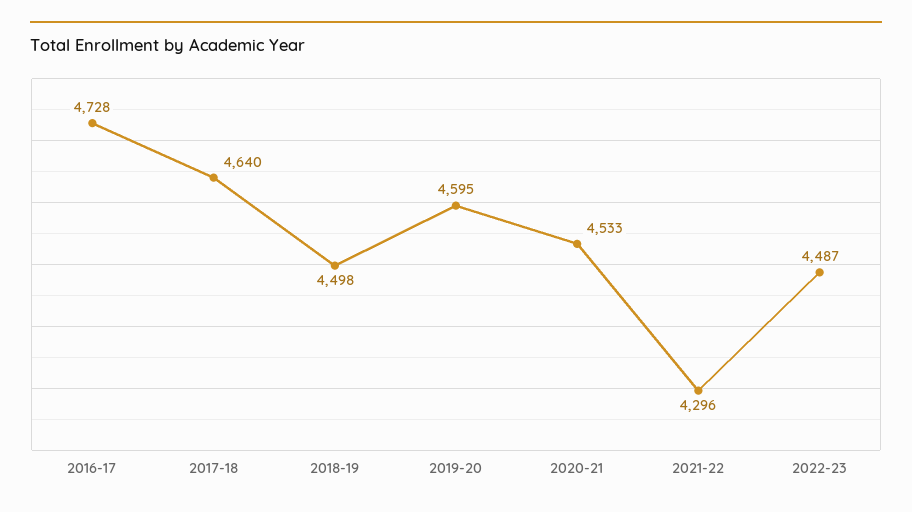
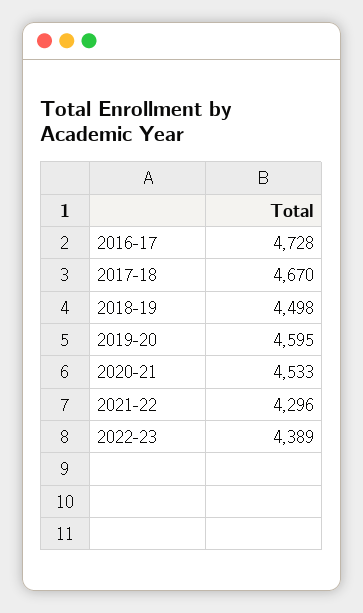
  {
    "2016-17": 4728,
-   "2017-18": 4640,
+   "2017-18": 4670,
    "2018-19": 4498,
    "2019-20": 4595,
    "2020-21": 4533,
    "2021-22": 4296,
-   "2022-23": 4487
+   "2022-23": 4389
  }

